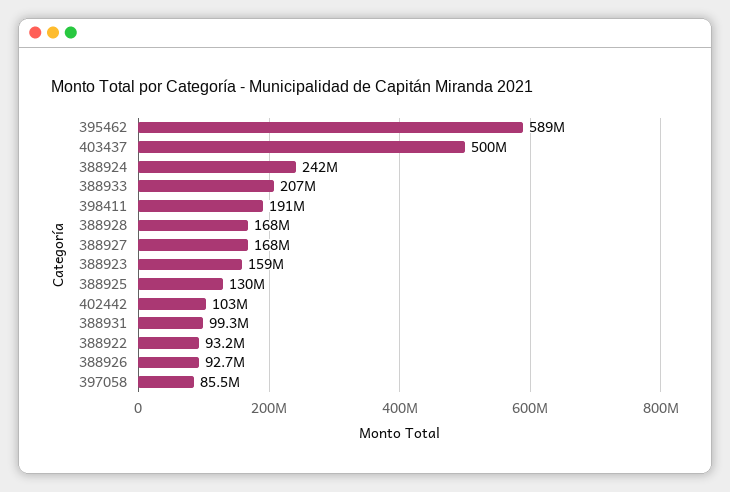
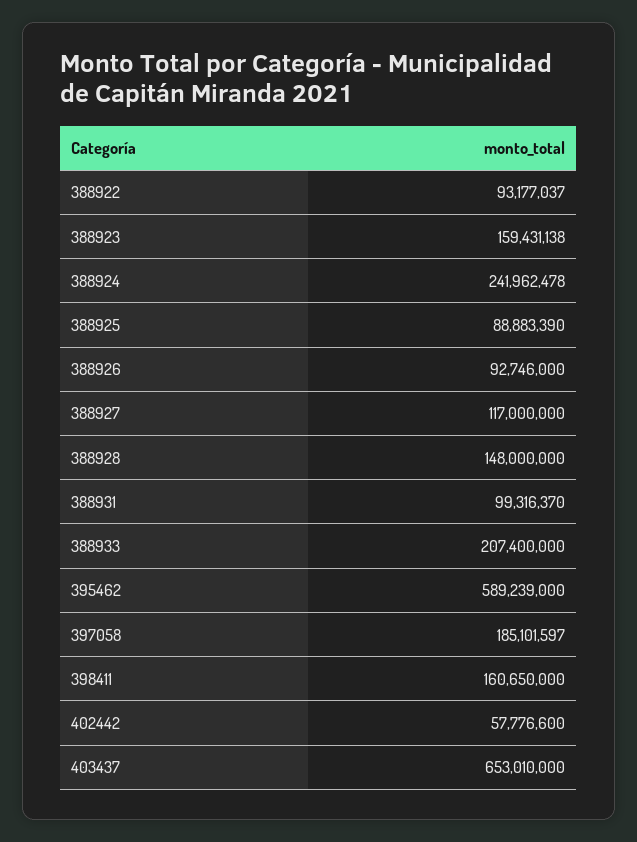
  {
    "395462": 589239000,
-   "403437": 500000000,
+   "403437": 653010000,
    "388924": 241962478,
    "388933": 207400000,
-   "398411": 191000000,
+   "398411": 160650000,
-   "388928": 168000000,
+   "388928": 148000000,
-   "388927": 168000000,
+   "388927": 117000000,
    "388923": 159431138,
-   "388925": 130000000,
+   "388925": 88883390,
-   "402442": 103000000,
+   "402442": 57776600,
    "388931": 99316370,
    "388922": 93177037,
    "388926": 92746000,
-   "397058": 85500000
+   "397058": 185101597
  }

